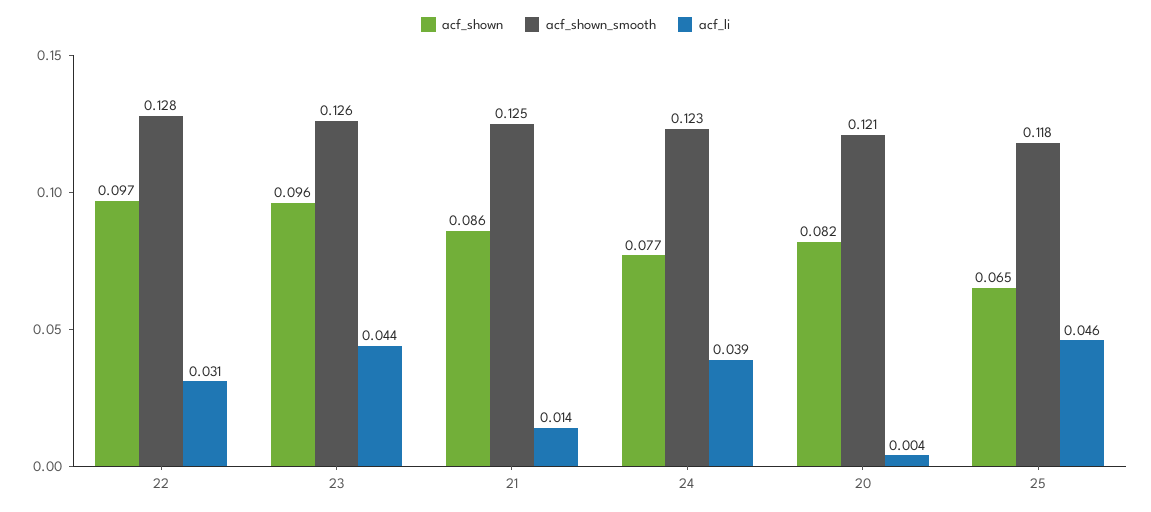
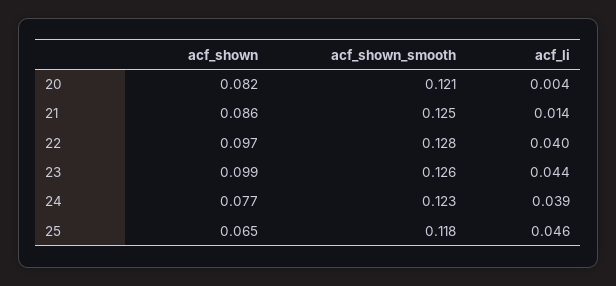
  {
    "acf_shown": {
      "22": 0.097,
-     "23": 0.096,
+     "23": 0.099,
      "21": 0.086,
      "24": 0.077,
      "20": 0.082,
      "25": 0.065
    },
    "acf_shown_smooth": {
      "22": 0.128,
      "23": 0.126,
      "21": 0.125,
      "24": 0.123,
      "20": 0.121,
      "25": 0.118
    },
    "acf_li": {
-     "22": 0.031,
+     "22": 0.04,
      "23": 0.044,
      "21": 0.014,
      "24": 0.039,
      "20": 0.004,
      "25": 0.046
    }
  }

